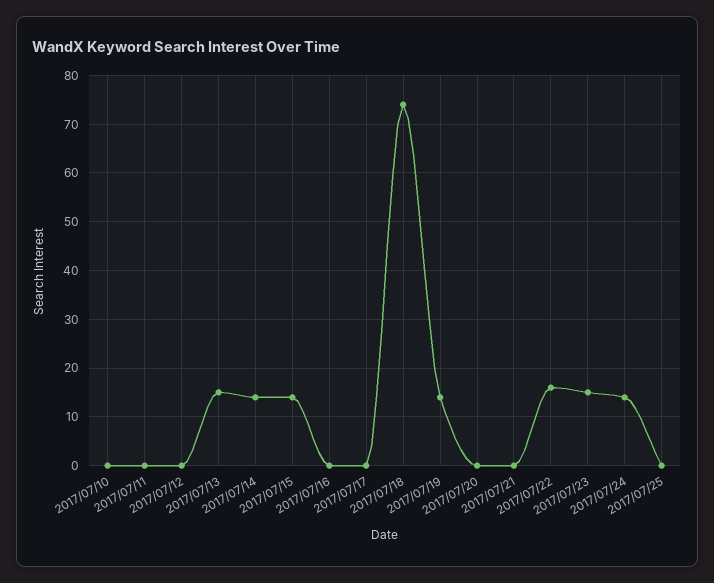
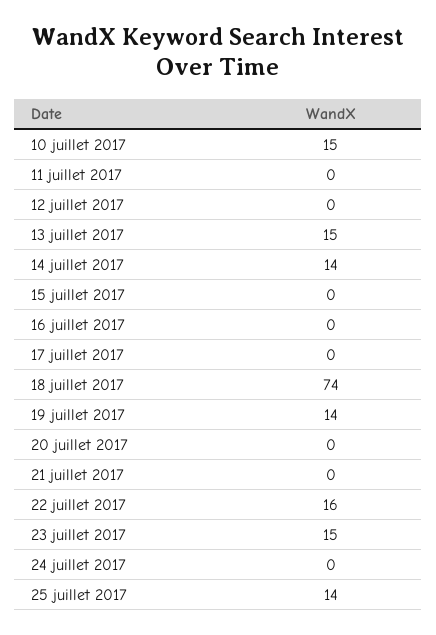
  {
-   "2017/07/10": 0,
+   "2017/07/10": 15,
    "2017/07/11": 0,
    "2017/07/12": 0,
    "2017/07/13": 15,
    "2017/07/14": 14,
-   "2017/07/15": 15,
+   "2017/07/15": 0,
    "2017/07/16": 0,
    "2017/07/17": 0,
    "2017/07/18": 74,
    "2017/07/19": 14,
    "2017/07/20": 0,
    "2017/07/21": 0,
    "2017/07/22": 16,
    "2017/07/23": 15,
-   "2017/07/24": 15,
+   "2017/07/24": 0,
-   "2017/07/25": 0
+   "2017/07/25": 14
  }

